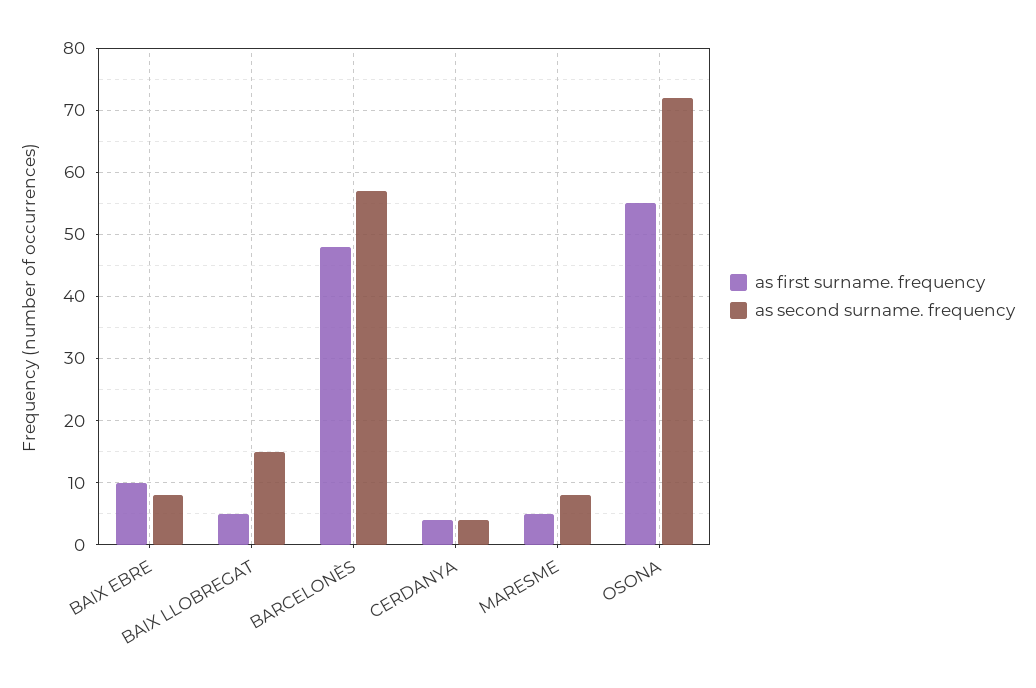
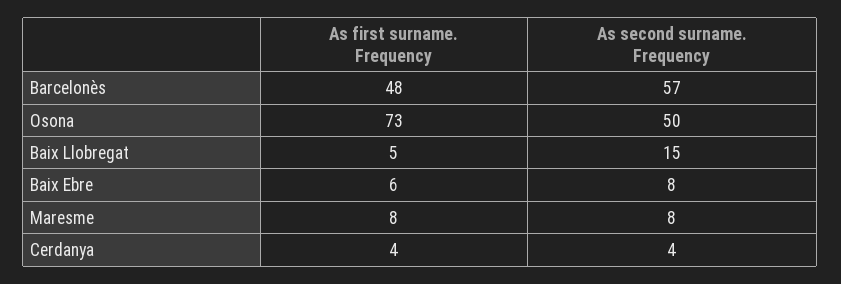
  {
    "as first surname. frequency": {
-     "BAIX EBRE": 10,
+     "BAIX EBRE": 6,
      "BAIX LLOBREGAT": 5,
      "BARCELONÈS": 48,
      "CERDANYA": 4,
-     "MARESME": 5,
+     "MARESME": 8,
-     "OSONA": 55
+     "OSONA": 73
    },
    "as second surname. frequency": {
      "BAIX EBRE": 8,
      "BAIX LLOBREGAT": 15,
      "BARCELONÈS": 57,
      "CERDANYA": 4,
      "MARESME": 8,
-     "OSONA": 72
+     "OSONA": 50
    }
  }

